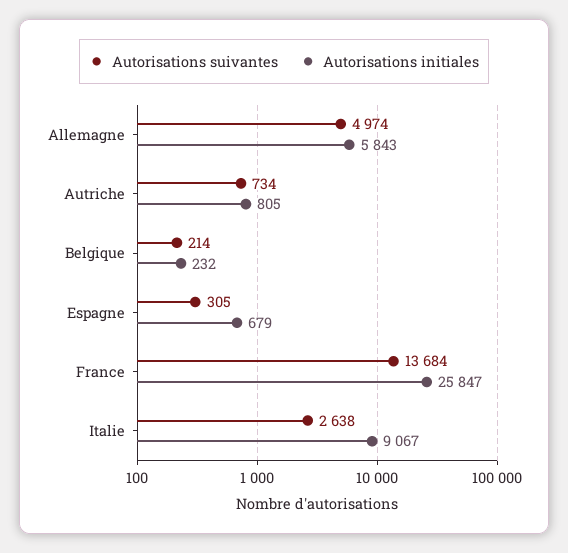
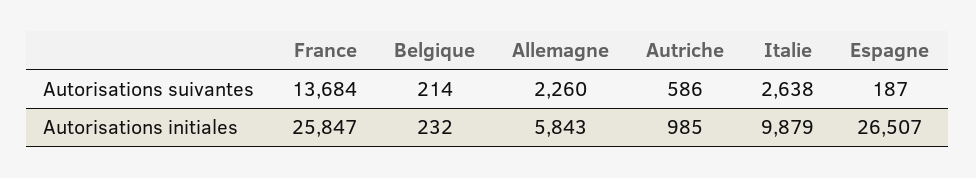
  {
    "Autorisations suivantes": {
-     "Allemagne": 4974,
+     "Allemagne": 2260,
-     "Autriche": 734,
+     "Autriche": 586,
      "Belgique": 214,
-     "Espagne": 305,
+     "Espagne": 187,
      "France": 13684,
      "Italie": 2638
    },
    "Autorisations initiales": {
      "Allemagne": 5843,
-     "Autriche": 805,
+     "Autriche": 985,
      "Belgique": 232,
-     "Espagne": 679,
+     "Espagne": 26507,
      "France": 25847,
-     "Italie": 9067
+     "Italie": 9879
    }
  }

